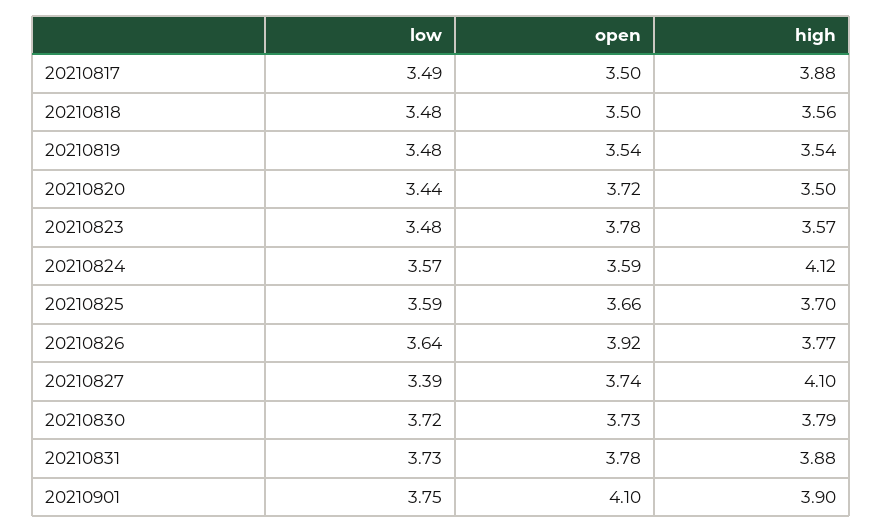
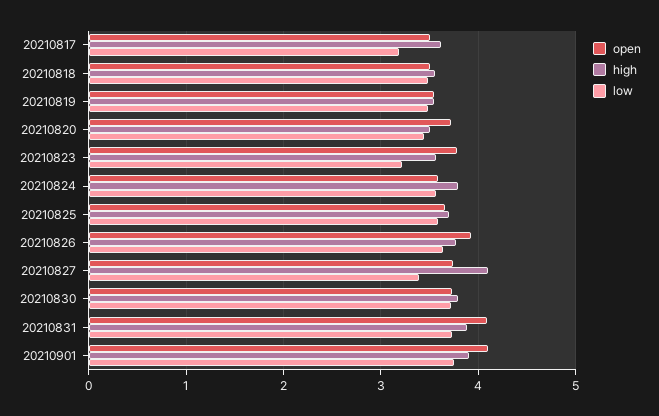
  {
    "low": {
-     "20210817": 3.49,
+     "20210817": 3.2,
      "20210818": 3.48,
      "20210819": 3.48,
      "20210820": 3.44,
-     "20210823": 3.48,
+     "20210823": 3.2,
      "20210824": 3.57,
      "20210825": 3.59,
      "20210826": 3.64,
      "20210827": 3.39,
      "20210830": 3.72,
      "20210831": 3.73,
      "20210901": 3.75
    },
    "open": {
      "20210817": 3.5,
      "20210818": 3.5,
      "20210819": 3.54,
      "20210820": 3.72,
      "20210823": 3.78,
      "20210824": 3.59,
      "20210825": 3.66,
      "20210826": 3.92,
      "20210827": 3.74,
      "20210830": 3.73,
-     "20210831": 3.78,
+     "20210831": 4.1,
      "20210901": 4.1
    },
    "high": {
-     "20210817": 3.88,
+     "20210817": 3.6,
      "20210818": 3.56,
      "20210819": 3.54,
      "20210820": 3.5,
      "20210823": 3.57,
-     "20210824": 4.12,
+     "20210824": 3.8,
      "20210825": 3.7,
      "20210826": 3.77,
      "20210827": 4.1,
      "20210830": 3.79,
      "20210831": 3.88,
      "20210901": 3.9
    }
  }

